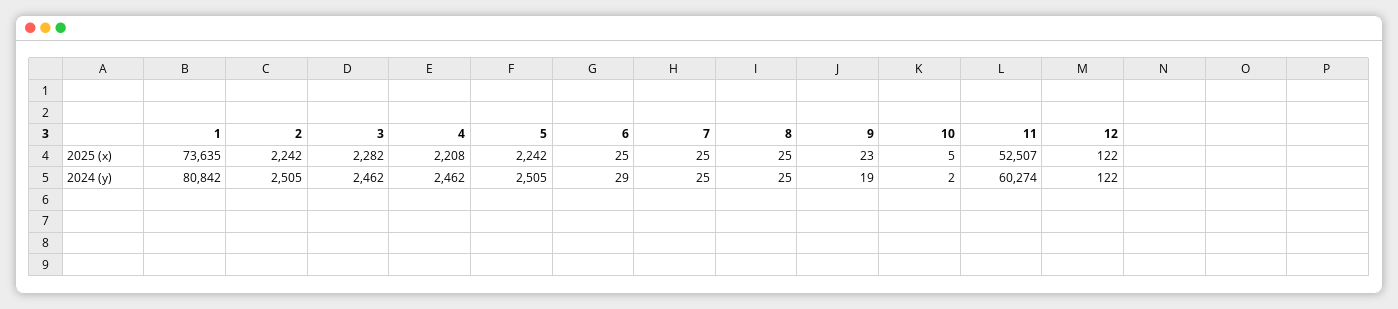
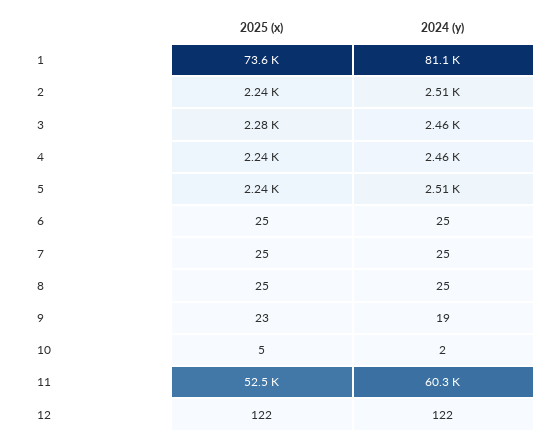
  {
    "1": {
      "2025 (x)": 73635,
-     "2024 (y)": 80842
+     "2024 (y)": 81100
    },
    "2": {
      "2025 (x)": 2242,
      "2024 (y)": 2505
    },
    "3": {
      "2025 (x)": 2282,
      "2024 (y)": 2462
    },
    "4": {
-     "2025 (x)": 2208,
+     "2025 (x)": 2240,
      "2024 (y)": 2462
    },
    "5": {
      "2025 (x)": 2242,
      "2024 (y)": 2505
    },
    "6": {
      "2025 (x)": 25,
-     "2024 (y)": 29
+     "2024 (y)": 25
    },
    "7": {
      "2025 (x)": 25,
      "2024 (y)": 25
    },
    "8": {
      "2025 (x)": 25,
      "2024 (y)": 25
    },
    "9": {
      "2025 (x)": 23,
      "2024 (y)": 19
    },
    "10": {
      "2025 (x)": 5,
      "2024 (y)": 2
    },
    "11": {
      "2025 (x)": 52507,
      "2024 (y)": 60274
    },
    "12": {
      "2025 (x)": 122,
      "2024 (y)": 122
    }
  }

